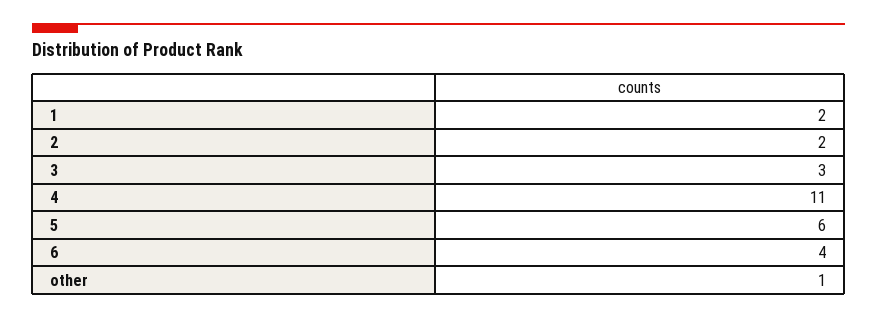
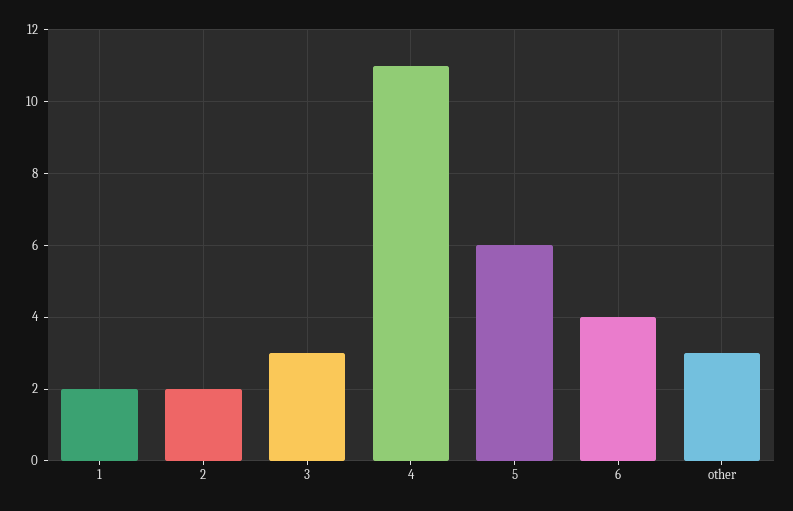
  {
    "1": 2,
    "2": 2,
    "3": 3,
    "4": 11,
    "5": 6,
    "6": 4,
-   "other": 1
+   "other": 3
  }

